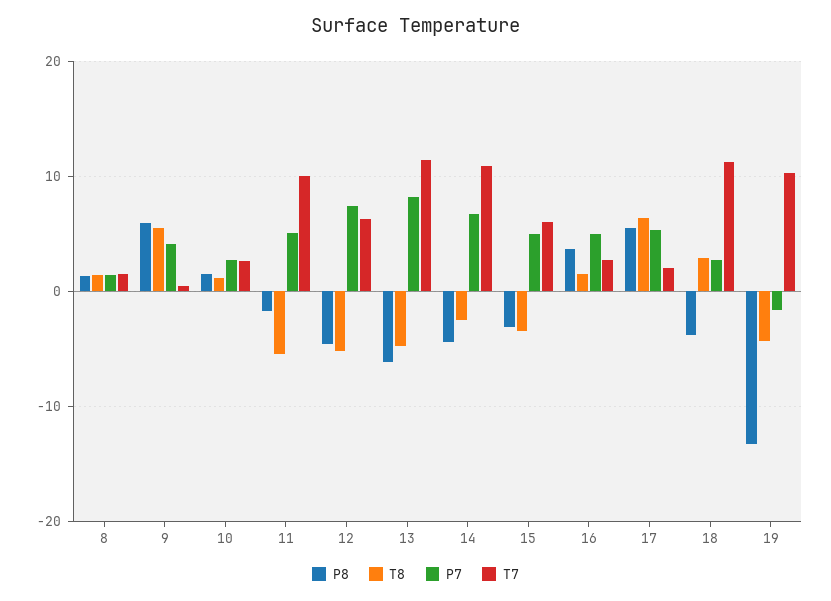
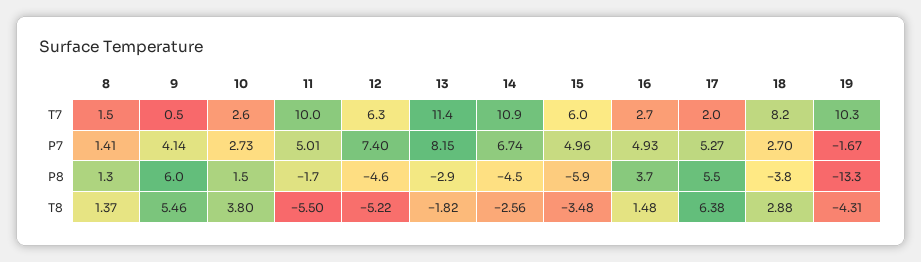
  {
    "P8": {
      "8": 1.3,
      "9": 6,
      "10": 1.5,
      "11": -1.7,
      "12": -4.6,
-     "13": -6,
+     "13": -2.9,
      "14": -4.5,
-     "15": -3,
+     "15": -5.9,
      "16": 3.7,
      "17": 5.5,
      "18": -3.8,
      "19": -13.3
    },
    "T8": {
      "8": 1.37,
      "9": 5.46,
-     "10": 1,
+     "10": 3.8,
      "11": -5.5,
      "12": -5.22,
-     "13": -5,
+     "13": -1.82,
      "14": -2.56,
      "15": -3.48,
      "16": 1.48,
      "17": 6.38,
      "18": 2.88,
      "19": -4.31
    },
    "P7": {
      "8": 1.41,
      "9": 4.14,
      "10": 2.73,
      "11": 5.01,
      "12": 7.4,
      "13": 8.15,
      "14": 6.74,
      "15": 4.96,
      "16": 4.93,
      "17": 5.27,
      "18": 2.7,
      "19": -1.67
    },
    "T7": {
      "8": 1.5,
      "9": 0.5,
      "10": 2.6,
      "11": 10,
      "12": 6.3,
      "13": 11.4,
      "14": 10.9,
      "15": 6,
      "16": 2.7,
      "17": 2,
-     "18": 11,
+     "18": 8.2,
      "19": 10.3
    }
  }

